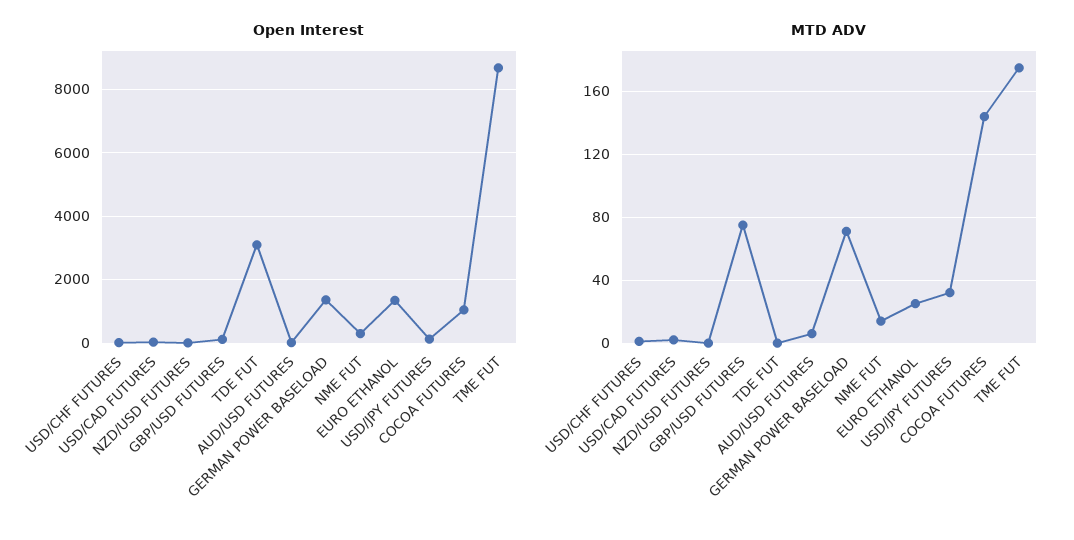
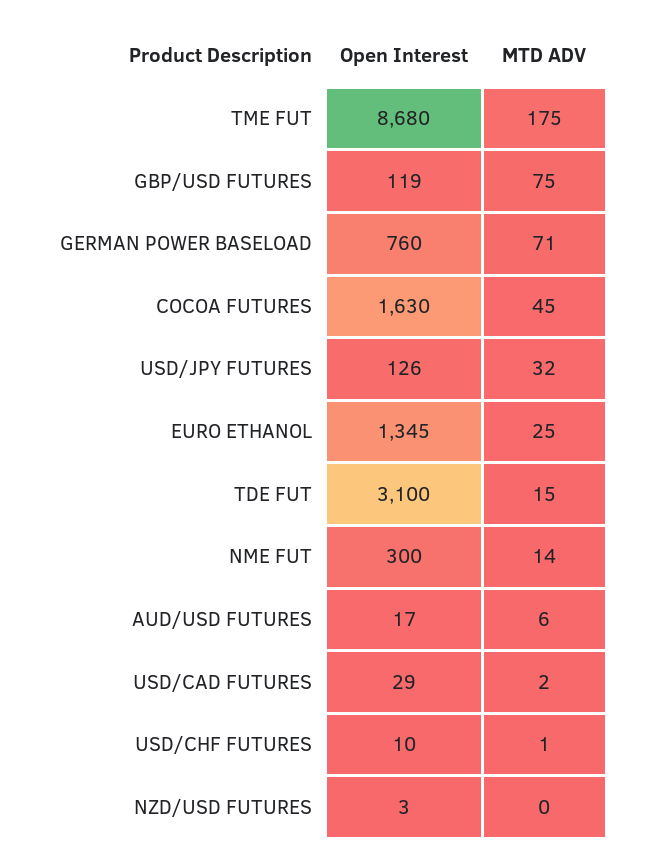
  {
    "Open Interest": {
      "USD/CHF FUTURES": 10,
      "USD/CAD FUTURES": 29,
      "NZD/USD FUTURES": 3,
      "GBP/USD FUTURES": 119,
      "TDE FUT": 3100,
      "AUD/USD FUTURES": 17,
-     "GERMAN POWER BASELOAD": 1400,
+     "GERMAN POWER BASELOAD": 760,
      "NME FUT": 300,
      "EURO ETHANOL": 1345,
      "USD/JPY FUTURES": 126,
-     "COCOA FUTURES": 1000,
+     "COCOA FUTURES": 1630,
      "TME FUT": 8680
    },
    "MTD ADV": {
      "USD/CHF FUTURES": 1,
      "USD/CAD FUTURES": 2,
      "NZD/USD FUTURES": 0,
      "GBP/USD FUTURES": 75,
-     "TDE FUT": 0,
+     "TDE FUT": 15,
      "AUD/USD FUTURES": 6,
      "GERMAN POWER BASELOAD": 71,
      "NME FUT": 14,
      "EURO ETHANOL": 25,
      "USD/JPY FUTURES": 32,
-     "COCOA FUTURES": 145,
+     "COCOA FUTURES": 45,
      "TME FUT": 175
    }
  }

